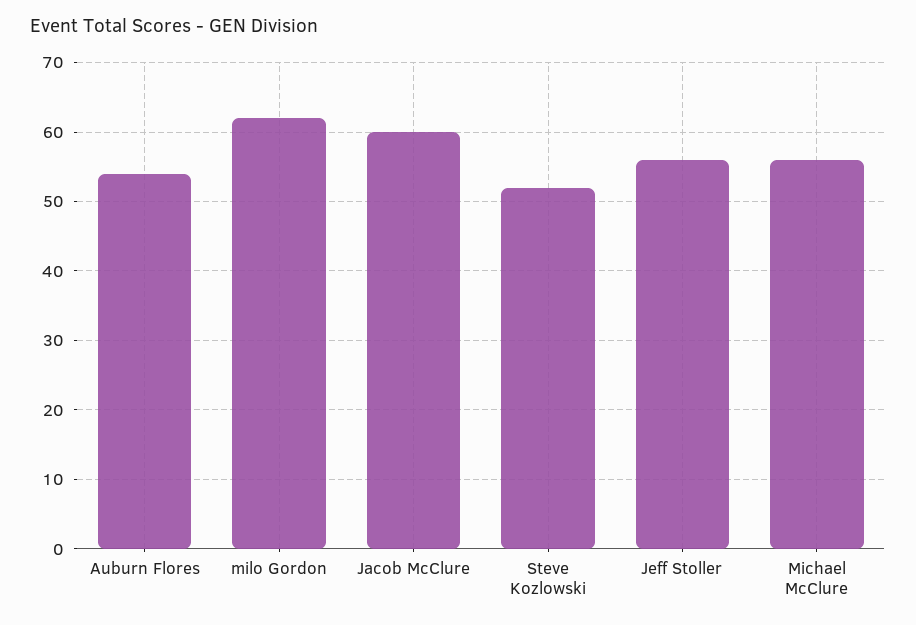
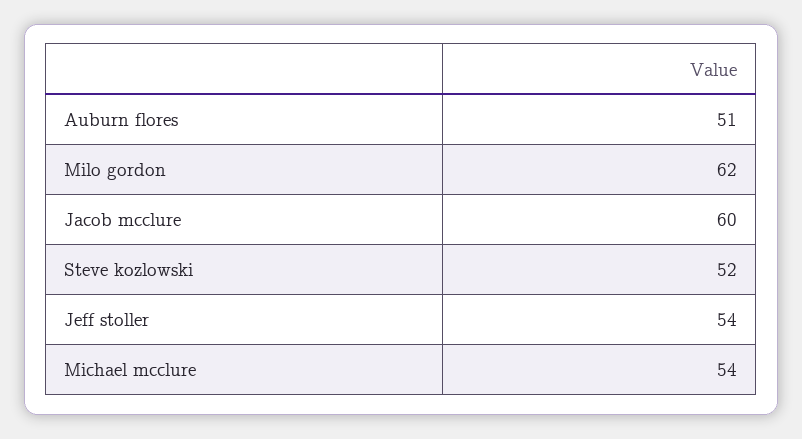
  {
-   "Auburn Flores": 54,
+   "Auburn Flores": 51,
    "milo Gordon": 62,
    "Jacob McClure": 60,
    "Steve Kozlowski": 52,
-   "Jeff Stoller": 56,
+   "Jeff Stoller": 54,
-   "Michael McClure": 56
+   "Michael McClure": 54
  }

